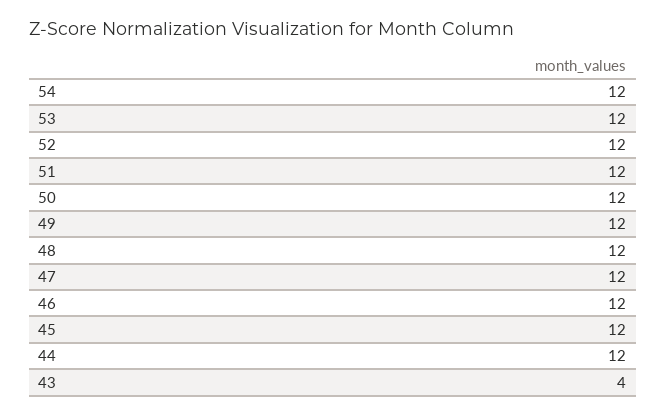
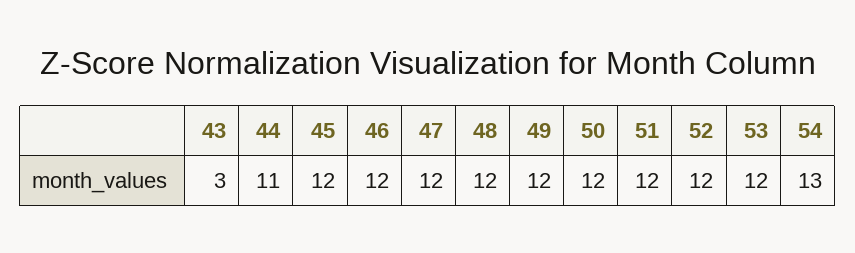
  {
-   "54": 12,
+   "54": 13,
    "53": 12,
    "52": 12,
    "51": 12,
    "50": 12,
    "49": 12,
    "48": 12,
    "47": 12,
    "46": 12,
    "45": 12,
-   "44": 12,
+   "44": 11,
-   "43": 4
+   "43": 3
  }

